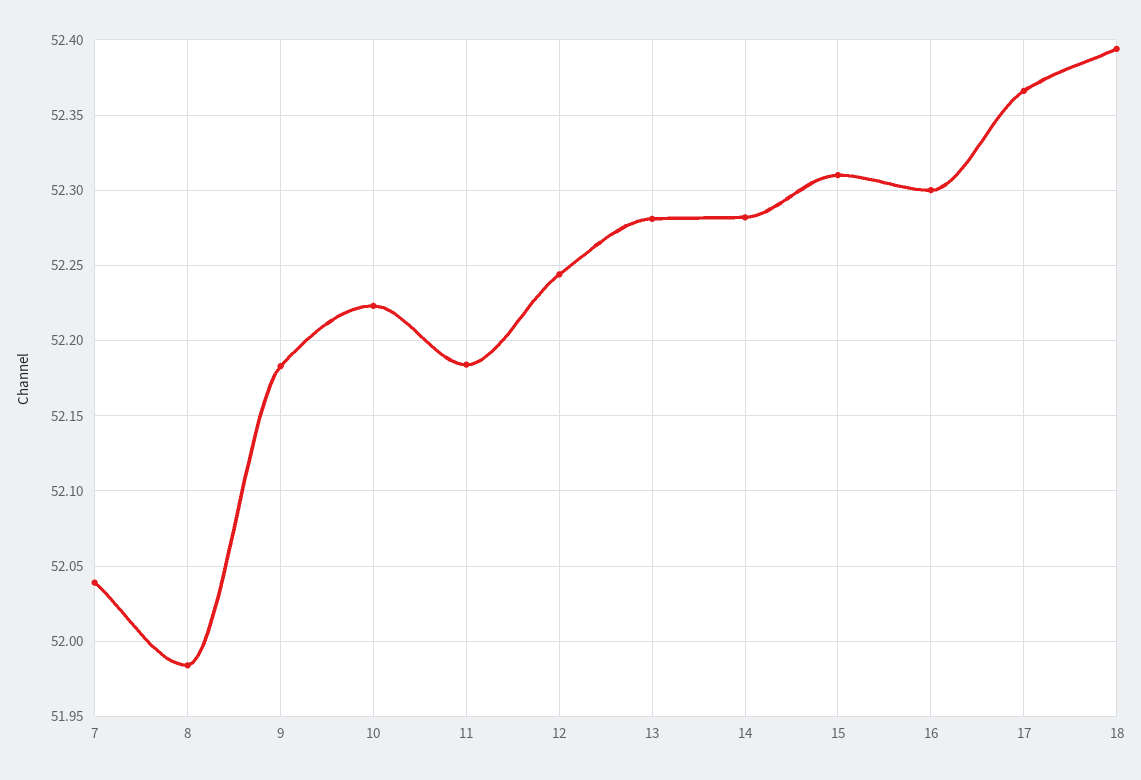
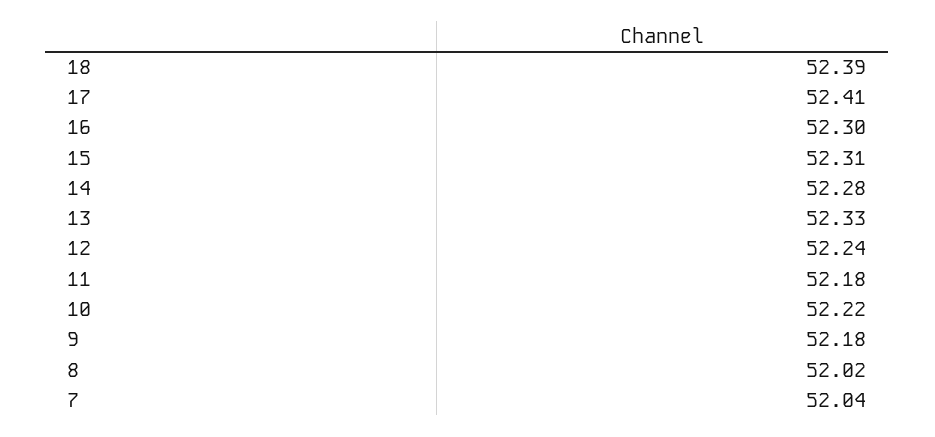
  {
    "7": 52.04,
-   "8": 51.985,
+   "8": 52.02,
    "9": 52.18,
    "10": 52.22,
    "11": 52.18,
    "12": 52.24,
-   "13": 52.28,
+   "13": 52.33,
    "14": 52.28,
    "15": 52.31,
    "16": 52.3,
-   "17": 52.365,
+   "17": 52.41,
    "18": 52.39
  }

